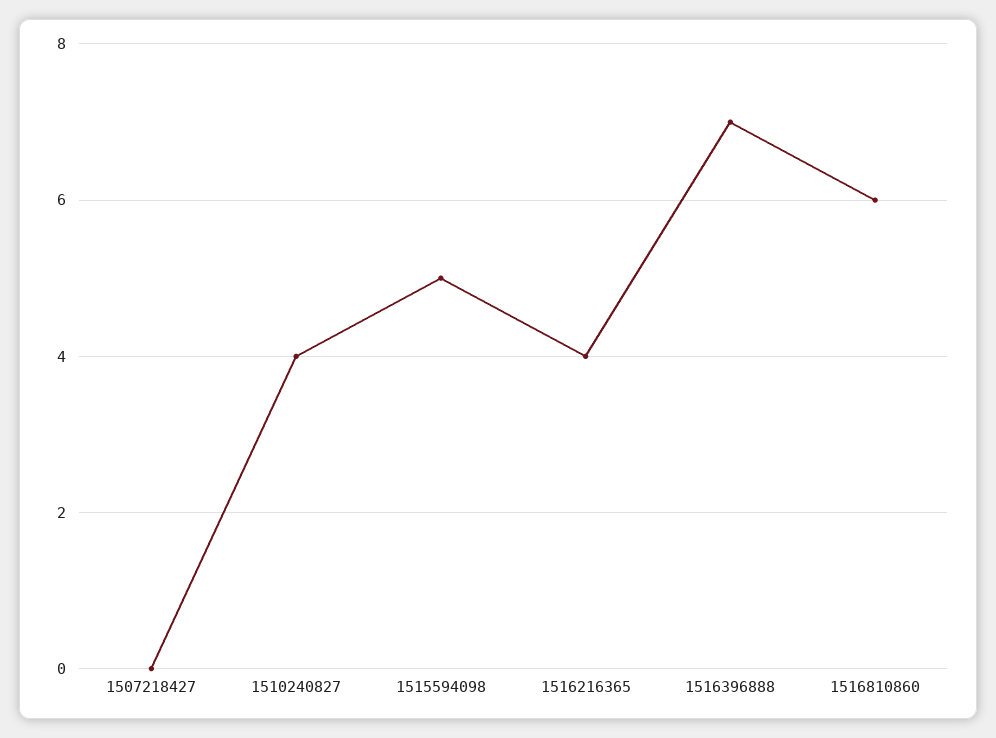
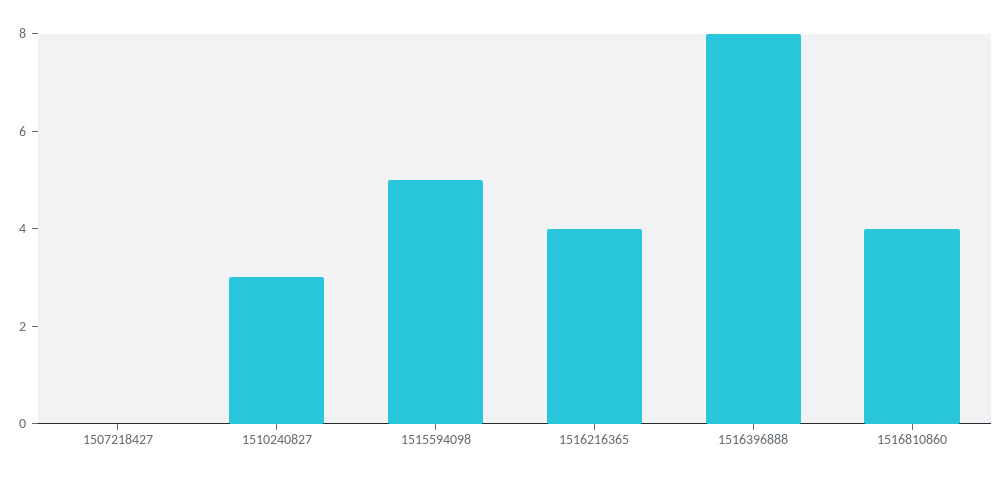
  {
    "1507218427": 0,
-   "1510240827": 4,
+   "1510240827": 3,
    "1515594098": 5,
    "1516216365": 4,
-   "1516396888": 7,
+   "1516396888": 8,
-   "1516810860": 6
+   "1516810860": 4
  }

